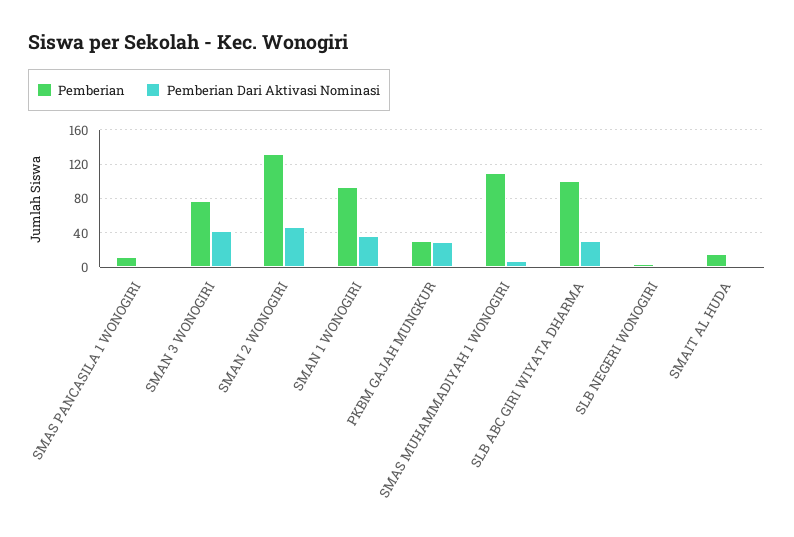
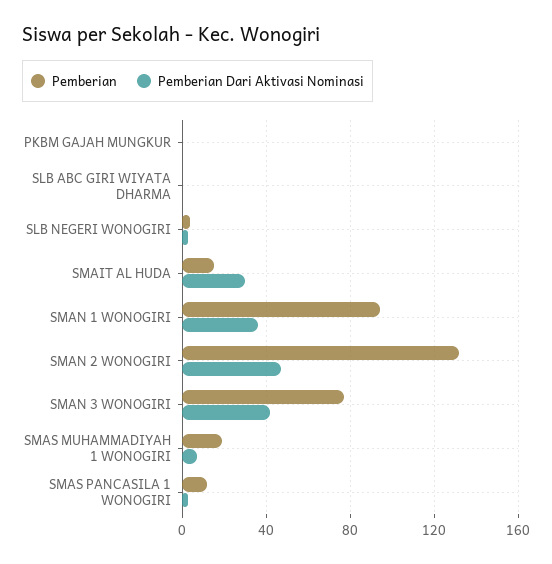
  {
    "Pemberian": {
      "SMAS PANCASILA 1 WONOGIRI": 10,
      "SMAN 3 WONOGIRI": 75,
      "SMAN 2 WONOGIRI": 130,
      "SMAN 1 WONOGIRI": 95,
-     "PKBM GAJAH MUNGKUR": 30,
+     "PKBM GAJAH MUNGKUR": 0,
-     "SMAS MUHAMMADIYAH 1 WONOGIRI": 110,
+     "SMAS MUHAMMADIYAH 1 WONOGIRI": 20,
-     "SLB ABC GIRI WIYATA DHARMA": 100,
+     "SLB ABC GIRI WIYATA DHARMA": 0,
      "SLB NEGERI WONOGIRI": 5,
      "SMAIT AL HUDA": 15
    },
    "Pemberian Dari Aktivasi Nominasi": {
      "SMAS PANCASILA 1 WONOGIRI": 5,
      "SMAN 3 WONOGIRI": 40,
      "SMAN 2 WONOGIRI": 45,
      "SMAN 1 WONOGIRI": 35,
-     "PKBM GAJAH MUNGKUR": 30,
+     "PKBM GAJAH MUNGKUR": 0,
      "SMAS MUHAMMADIYAH 1 WONOGIRI": 5,
-     "SLB ABC GIRI WIYATA DHARMA": 30,
+     "SLB ABC GIRI WIYATA DHARMA": 0,
      "SLB NEGERI WONOGIRI": 5,
-     "SMAIT AL HUDA": 0
+     "SMAIT AL HUDA": 30
    }
  }

